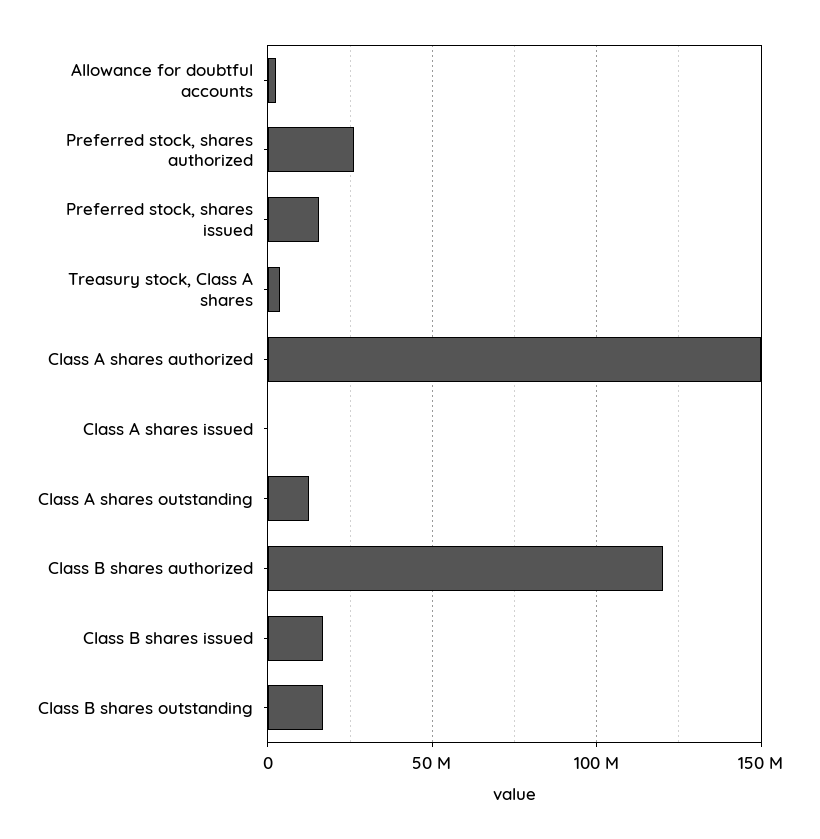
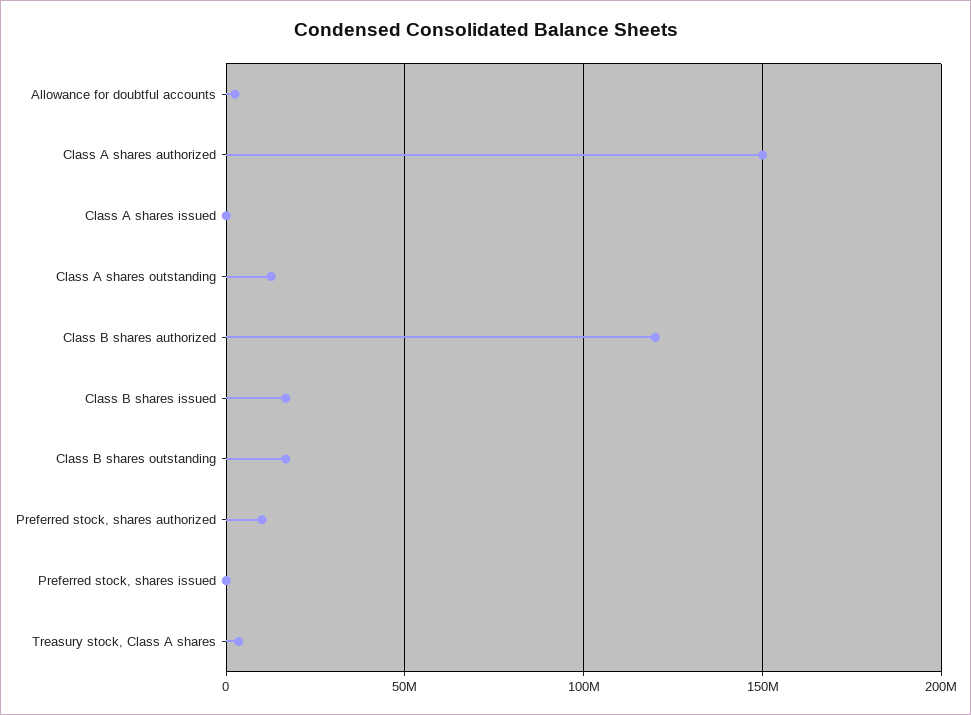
  {
    "Allowance for doubtful accounts": 0,
-   "Preferred stock, shares authorized": 25000000,
+   "Preferred stock, shares authorized": 10000000,
-   "Preferred stock, shares issued": 15000000,
+   "Preferred stock, shares issued": 0,
    "Treasury stock, Class A shares": 5000000,
    "Class A shares authorized": 150000000,
    "Class A shares issued": 0,
    "Class A shares outstanding": 15000000,
    "Class B shares authorized": 120000000,
    "Class B shares issued": 15000000,
    "Class B shares outstanding": 15000000
  }

